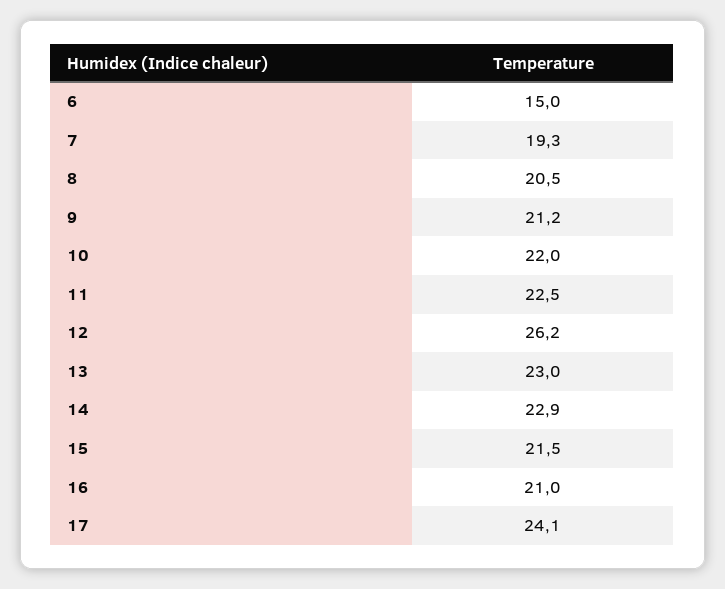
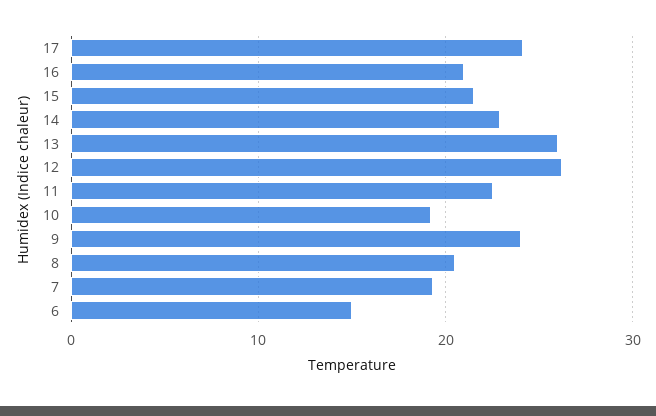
  {
    "6": 15,
    "7": 19.3,
    "8": 20.5,
-   "9": 21.2,
+   "9": 24,
-   "10": 22,
+   "10": 19,
    "11": 22.5,
    "12": 26.2,
-   "13": 23,
+   "13": 26,
    "14": 22.9,
    "15": 21.5,
    "16": 21,
    "17": 24.1
  }

